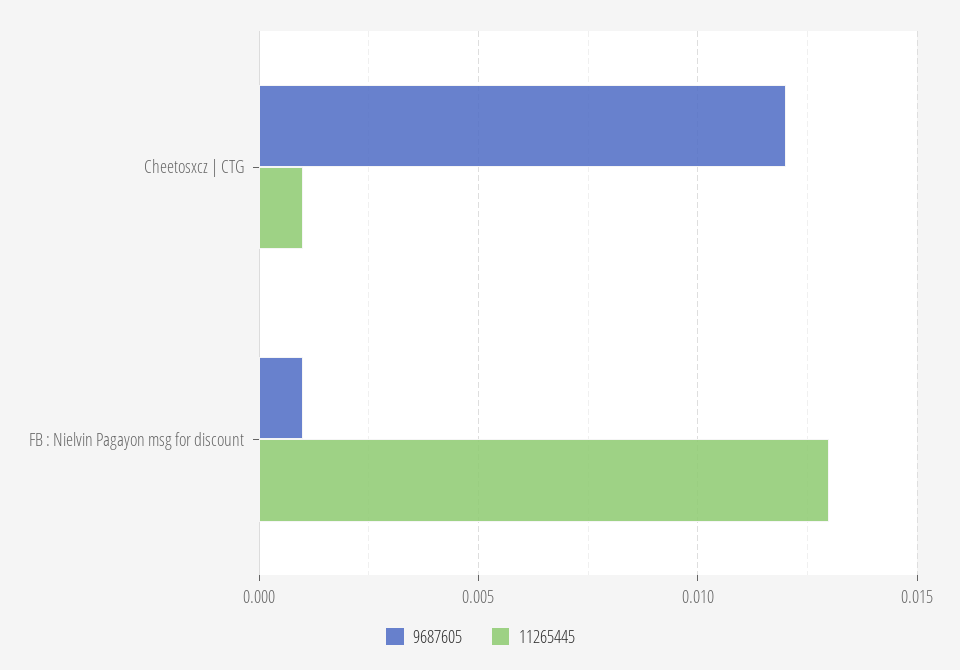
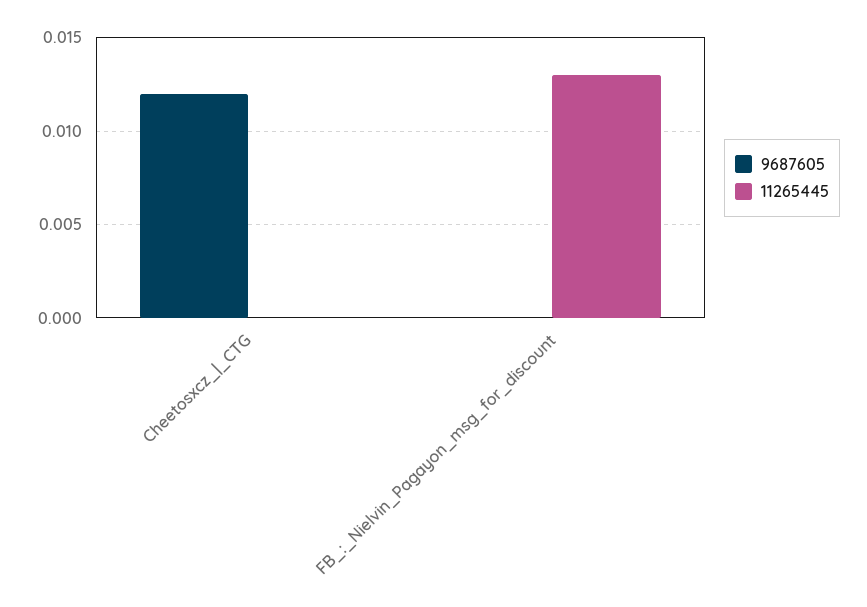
  {
    "9687605": {
      "Cheetosxcz | CTG": 0.012,
-     "FB : Nielvin Pagayon msg for discount": 0.001
+     "FB : Nielvin Pagayon msg for discount": 0
    },
    "11265445": {
-     "Cheetosxcz | CTG": 0.001,
+     "Cheetosxcz | CTG": 0,
      "FB : Nielvin Pagayon msg for discount": 0.013
    }
  }

